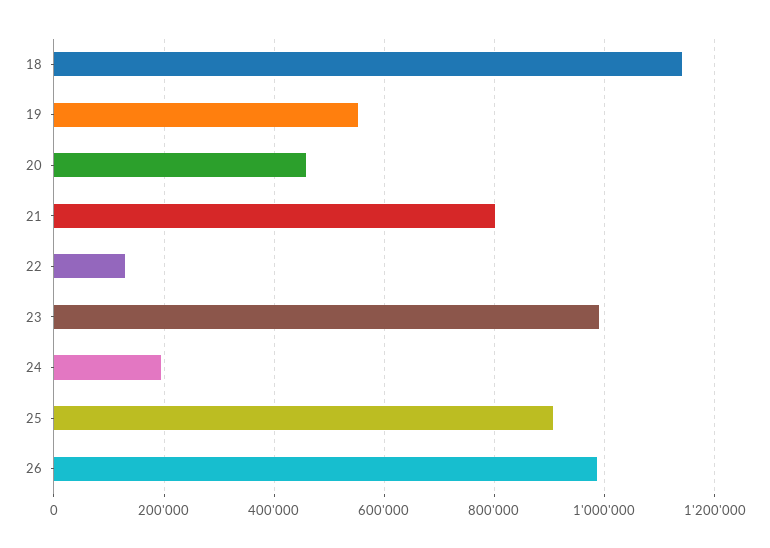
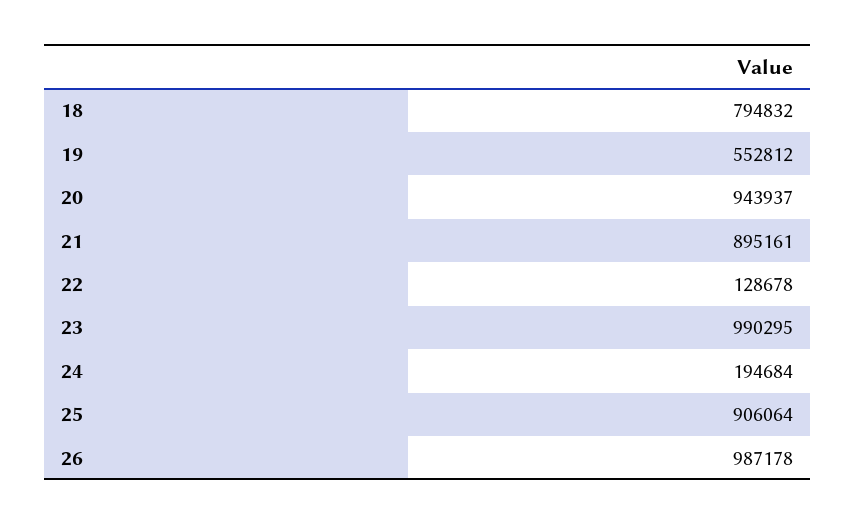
  {
-   "18": 1140000,
+   "18": 794832,
    "19": 552812,
-   "20": 460000,
+   "20": 943937,
-   "21": 800000,
+   "21": 895161,
    "22": 128678,
    "23": 990295,
    "24": 194684,
    "25": 906064,
    "26": 987178
  }

